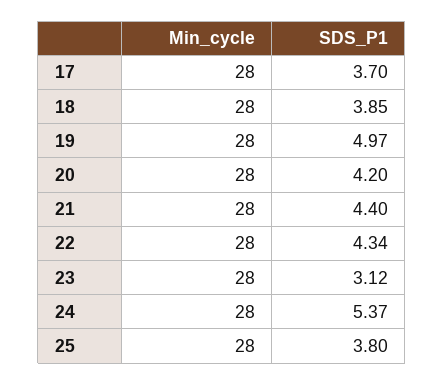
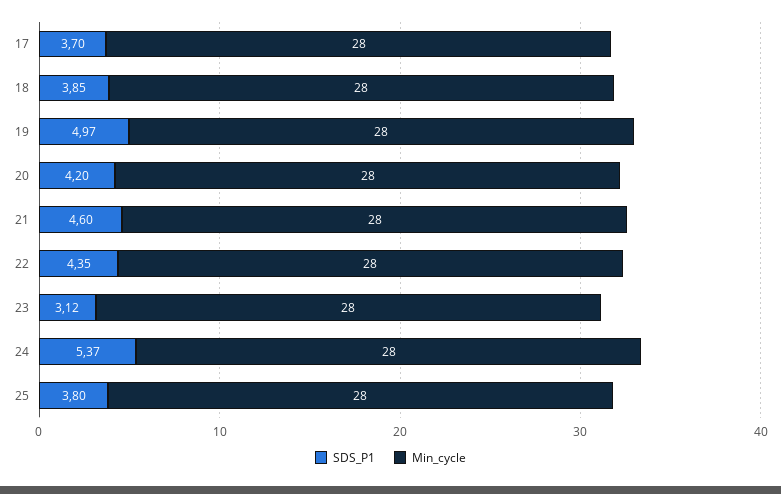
  {
    "Min_cycle": {
      "17": 28,
      "18": 28,
      "19": 28,
      "20": 28,
      "21": 28,
      "22": 28,
      "23": 28,
      "24": 28,
      "25": 28
    },
    "SDS_P1": {
      "17": 3.7,
      "18": 3.85,
      "19": 4.97,
      "20": 4.2,
-     "21": 4.4,
+     "21": 4.6,
-     "22": 4.34,
+     "22": 4.35,
      "23": 3.12,
      "24": 5.37,
      "25": 3.8
    }
  }

